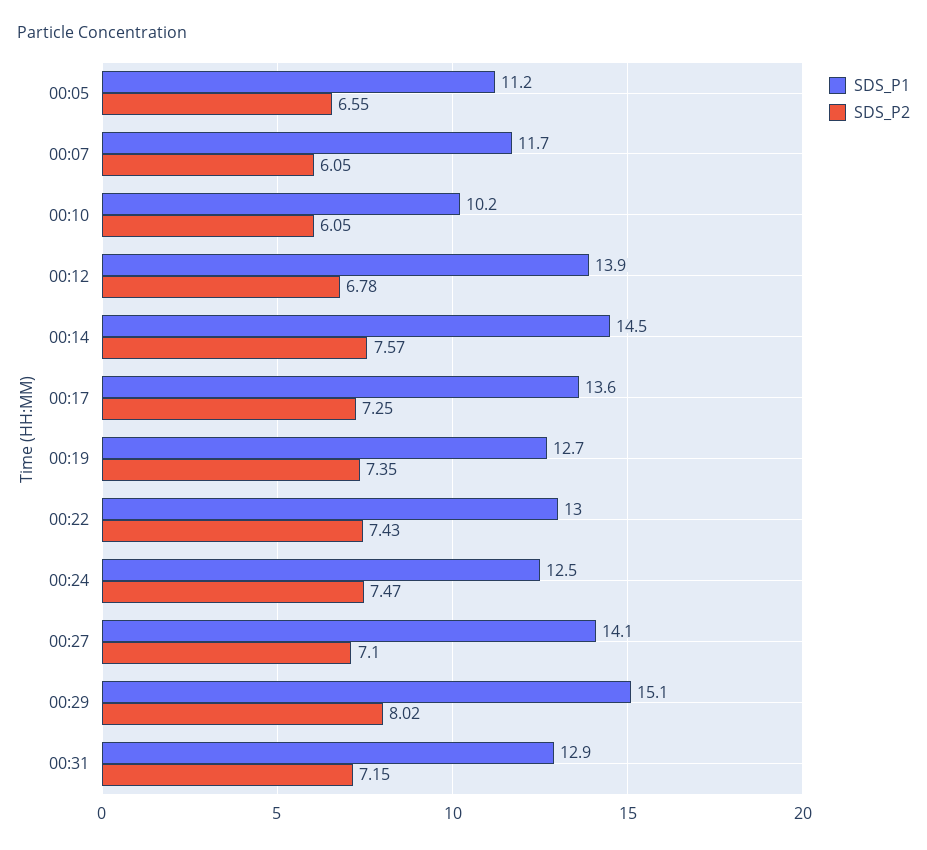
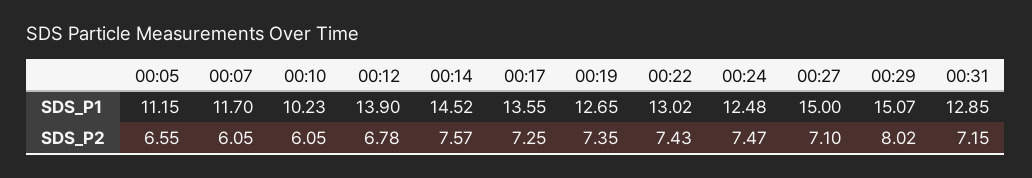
  {
    "SDS_P1": {
      "00:05": 11.15,
      "00:07": 11.7,
      "00:10": 10.23,
      "00:12": 13.9,
      "00:14": 14.52,
      "00:17": 13.55,
      "00:19": 12.65,
      "00:22": 13.02,
      "00:24": 12.48,
-     "00:27": 14.1,
+     "00:27": 15,
      "00:29": 15.07,
      "00:31": 12.85
    },
    "SDS_P2": {
      "00:05": 6.55,
      "00:07": 6.05,
      "00:10": 6.05,
      "00:12": 6.78,
      "00:14": 7.57,
      "00:17": 7.25,
      "00:19": 7.35,
      "00:22": 7.43,
      "00:24": 7.47,
      "00:27": 7.1,
      "00:29": 8.02,
      "00:31": 7.15
    }
  }

